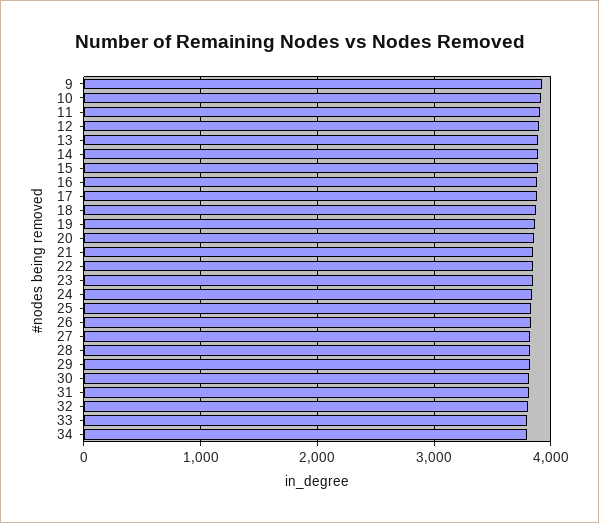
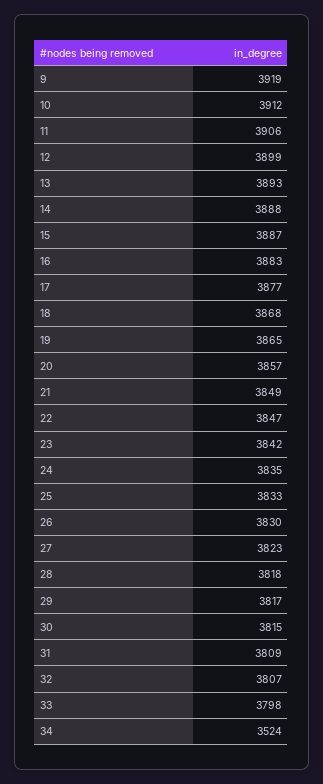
  {
    "9": 3919,
    "10": 3912,
    "11": 3906,
    "12": 3899,
    "13": 3893,
    "14": 3888,
    "15": 3887,
    "16": 3883,
    "17": 3877,
    "18": 3868,
    "19": 3865,
    "20": 3857,
    "21": 3849,
    "22": 3847,
    "23": 3842,
    "24": 3835,
    "25": 3833,
    "26": 3830,
    "27": 3823,
    "28": 3818,
    "29": 3817,
    "30": 3815,
    "31": 3809,
    "32": 3807,
    "33": 3798,
-   "34": 3800
+   "34": 3524
  }

